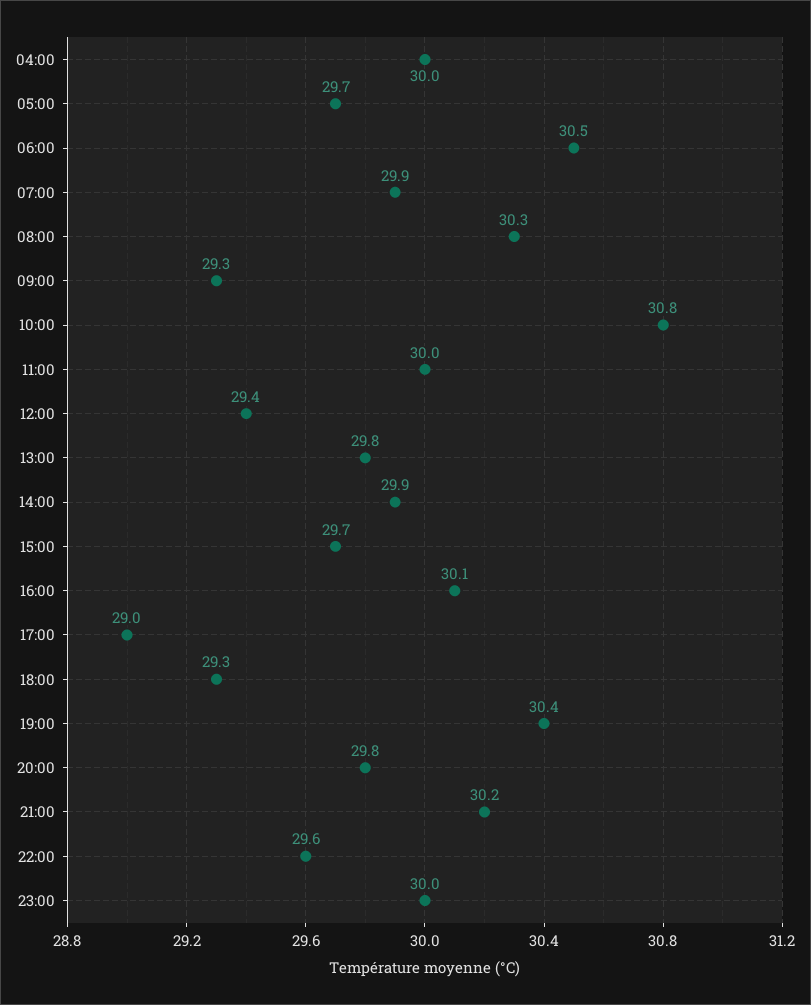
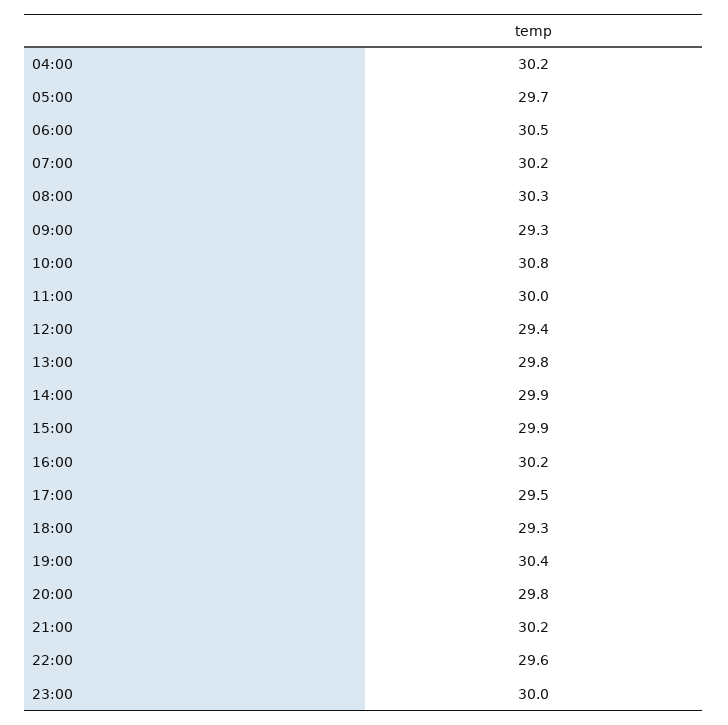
  {
-   "04:00": 30,
+   "04:00": 30.2,
    "05:00": 29.7,
    "06:00": 30.5,
-   "07:00": 29.9,
+   "07:00": 30.2,
    "08:00": 30.3,
    "09:00": 29.3,
    "10:00": 30.8,
    "11:00": 30,
    "12:00": 29.4,
    "13:00": 29.8,
    "14:00": 29.9,
-   "15:00": 29.7,
+   "15:00": 29.9,
-   "16:00": 30.1,
+   "16:00": 30.2,
-   "17:00": 29,
+   "17:00": 29.5,
    "18:00": 29.3,
    "19:00": 30.4,
    "20:00": 29.8,
    "21:00": 30.2,
    "22:00": 29.6,
    "23:00": 30
  }

